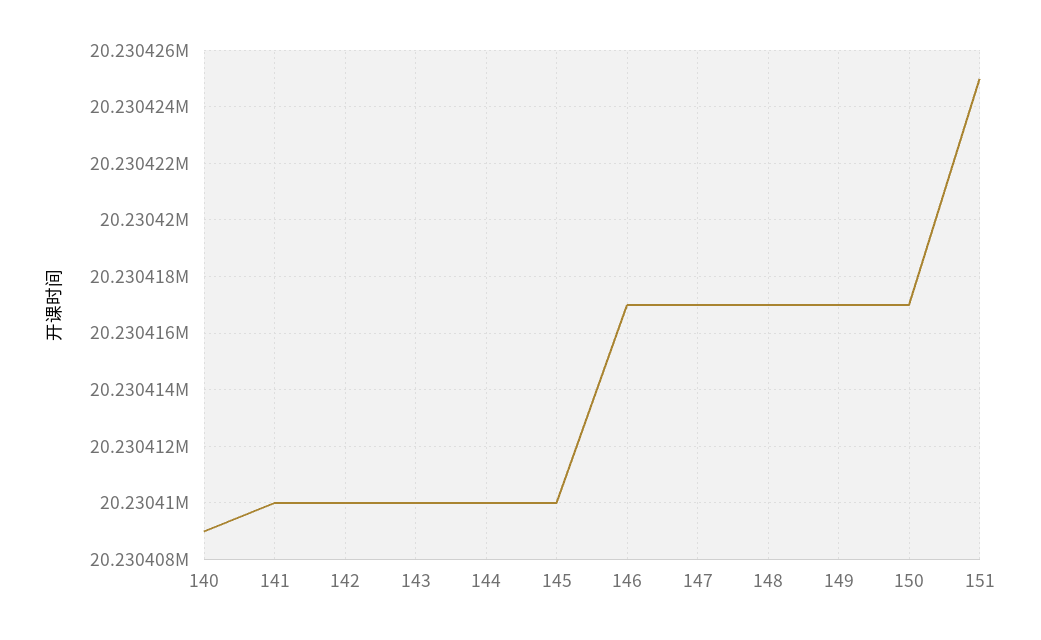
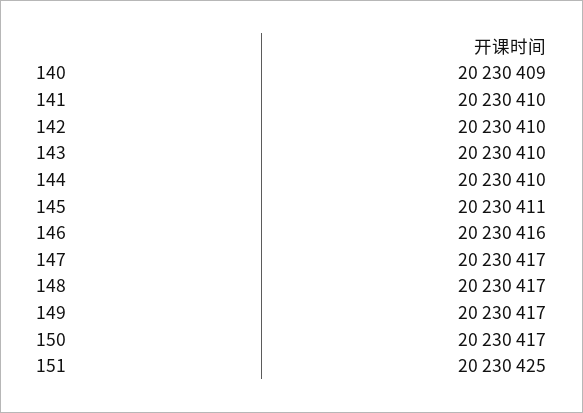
  {
    "140": 20230409,
    "141": 20230410,
    "142": 20230410,
    "143": 20230410,
    "144": 20230410,
-   "145": 20230410,
+   "145": 20230411,
-   "146": 20230417,
+   "146": 20230416,
    "147": 20230417,
    "148": 20230417,
    "149": 20230417,
    "150": 20230417,
    "151": 20230425
  }

